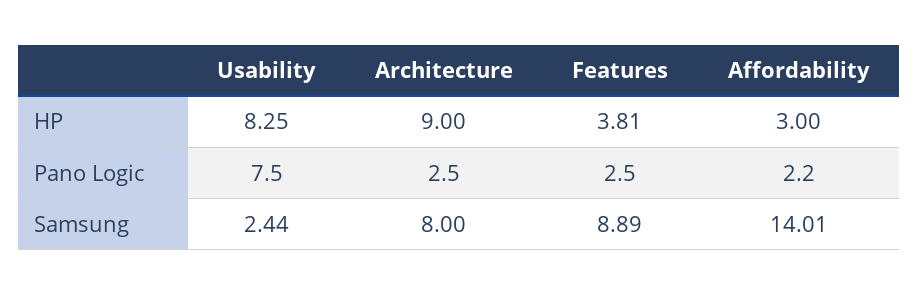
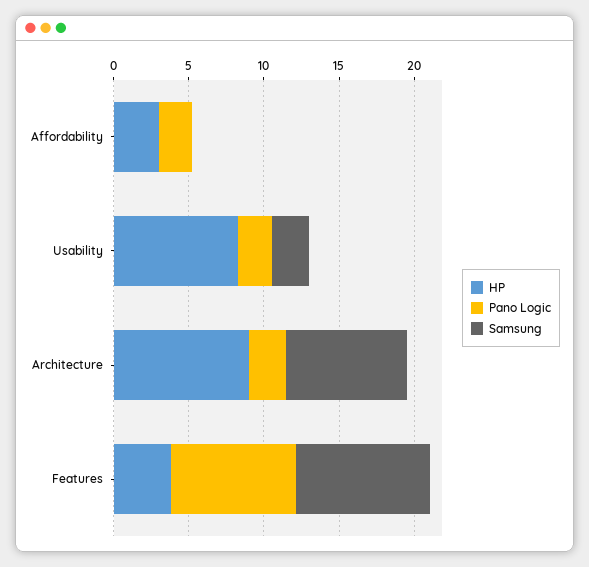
  {
    "HP": {
      "Usability": 8.25,
      "Architecture": 9,
      "Features": 3.81,
      "Affordability": 3
    },
    "Pano Logic": {
-     "Usability": 7.5,
+     "Usability": 2,
      "Architecture": 2.5,
-     "Features": 2.5,
+     "Features": 8,
      "Affordability": 2.2
    },
    "Samsung": {
      "Usability": 2.44,
      "Architecture": 8,
      "Features": 8.89,
-     "Affordability": 14.01
+     "Affordability": 0
    }
  }

